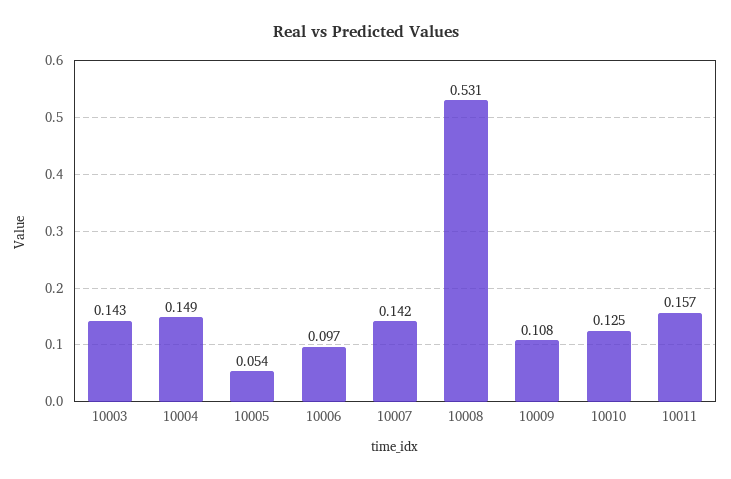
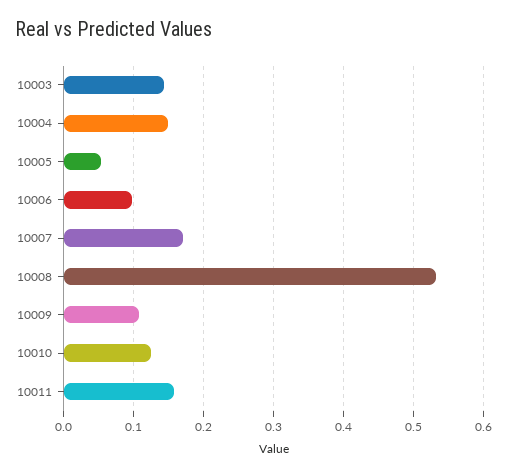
  {
    "10003": 0.143,
    "10004": 0.149,
    "10005": 0.054,
    "10006": 0.097,
-   "10007": 0.142,
+   "10007": 0.17,
    "10008": 0.531,
    "10009": 0.108,
    "10010": 0.125,
    "10011": 0.157
  }

